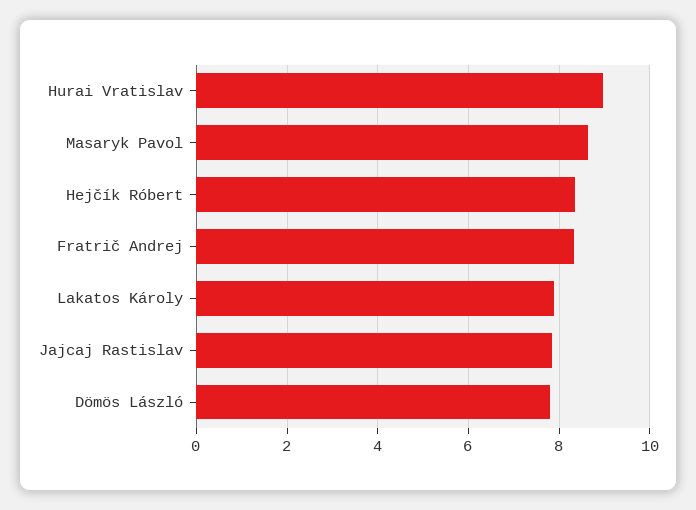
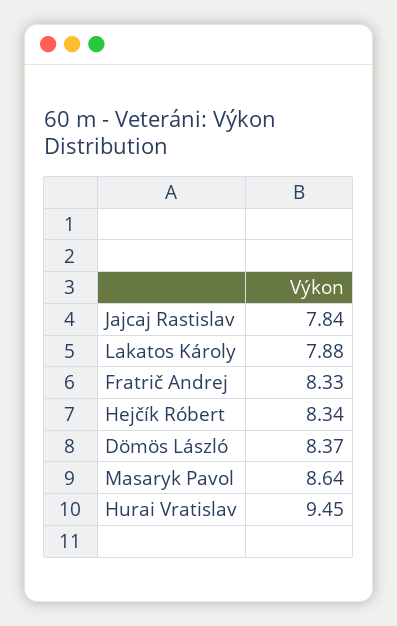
  {
-   "Hurai Vratislav": 9,
+   "Hurai Vratislav": 9.45,
    "Masaryk Pavol": 8.64,
    "Hejčík Róbert": 8.34,
    "Fratrič Andrej": 8.33,
    "Lakatos Károly": 7.88,
    "Jajcaj Rastislav": 7.84,
-   "Dömös László": 7.8
+   "Dömös László": 8.37
  }

